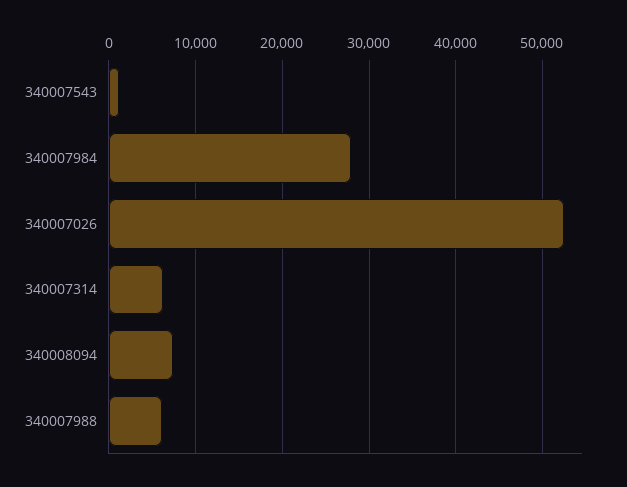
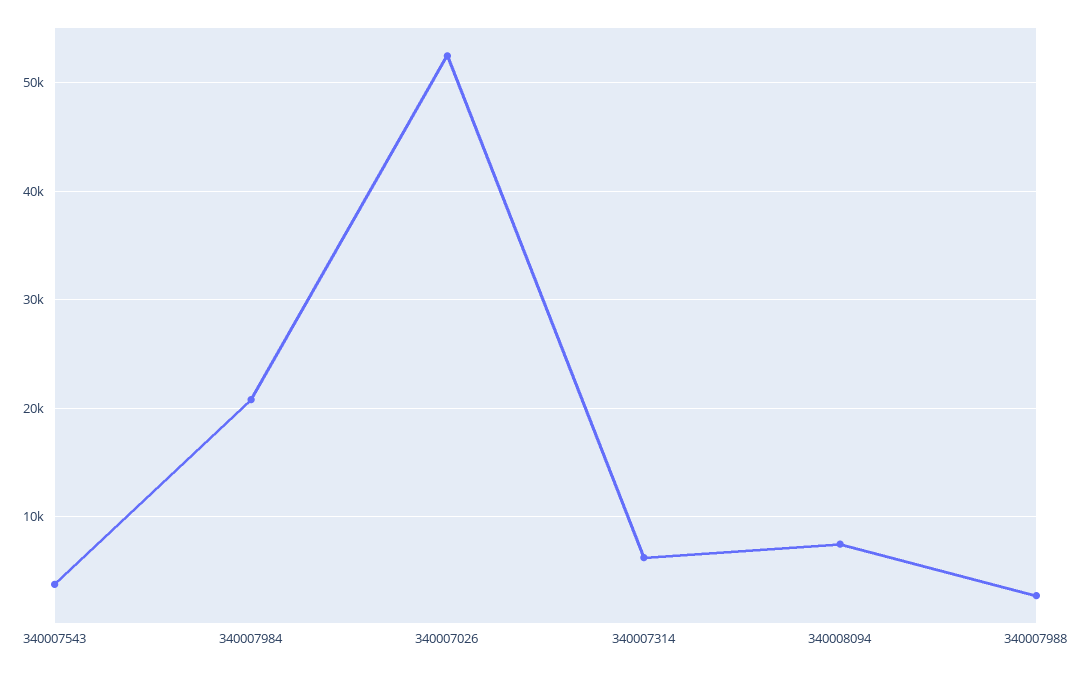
  {
-   "340007543": 1000,
+   "340007543": 4000,
-   "340007984": 28000,
+   "340007984": 21000,
    "340007026": 52000,
    "340007314": 6000,
    "340008094": 7000,
-   "340007988": 6000
+   "340007988": 3000
  }

